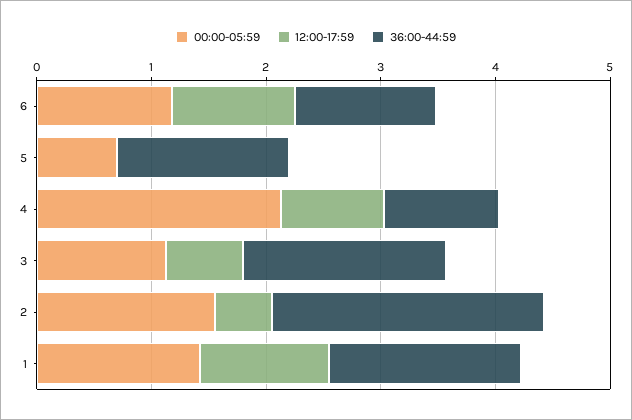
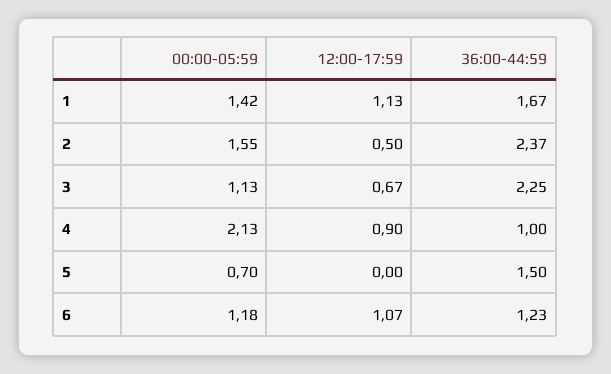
  {
    "00:00-05:59": {
      "6": 1.18,
      "5": 0.7,
      "4": 2.13,
      "3": 1.13,
      "2": 1.55,
      "1": 1.42
    },
    "12:00-17:59": {
      "6": 1.07,
      "5": 0,
      "4": 0.9,
      "3": 0.67,
      "2": 0.5,
      "1": 1.13
    },
    "36:00-44:59": {
      "6": 1.23,
      "5": 1.5,
      "4": 1,
-     "3": 1.8,
+     "3": 2.25,
      "2": 2.37,
      "1": 1.67
    }
  }

